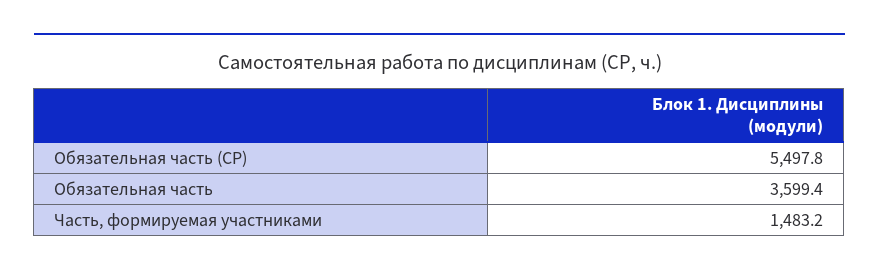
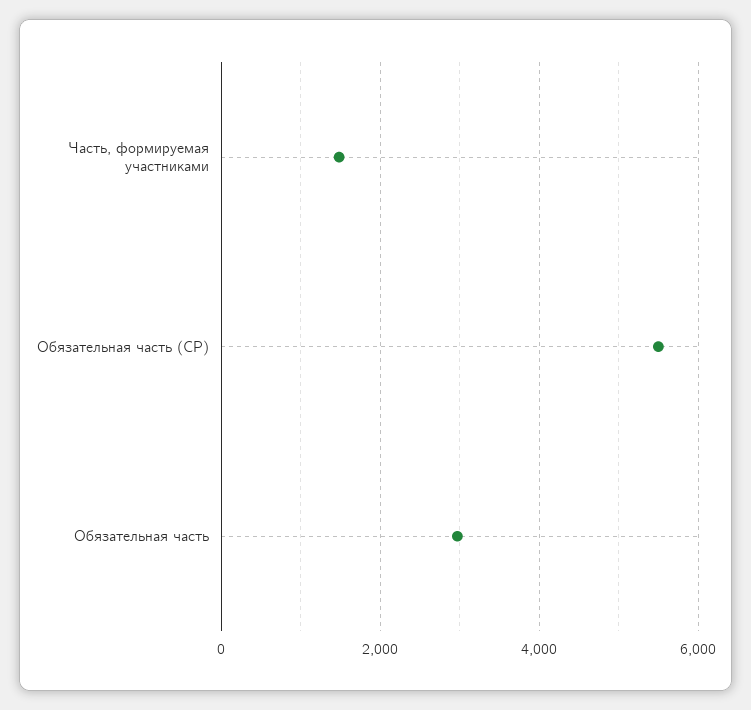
  {
    "Обязательная часть (СР)": 5497.8,
-   "Обязательная часть": 3599.4,
+   "Обязательная часть": 3000,
    "Часть, формируемая участниками": 1483.2
  }

